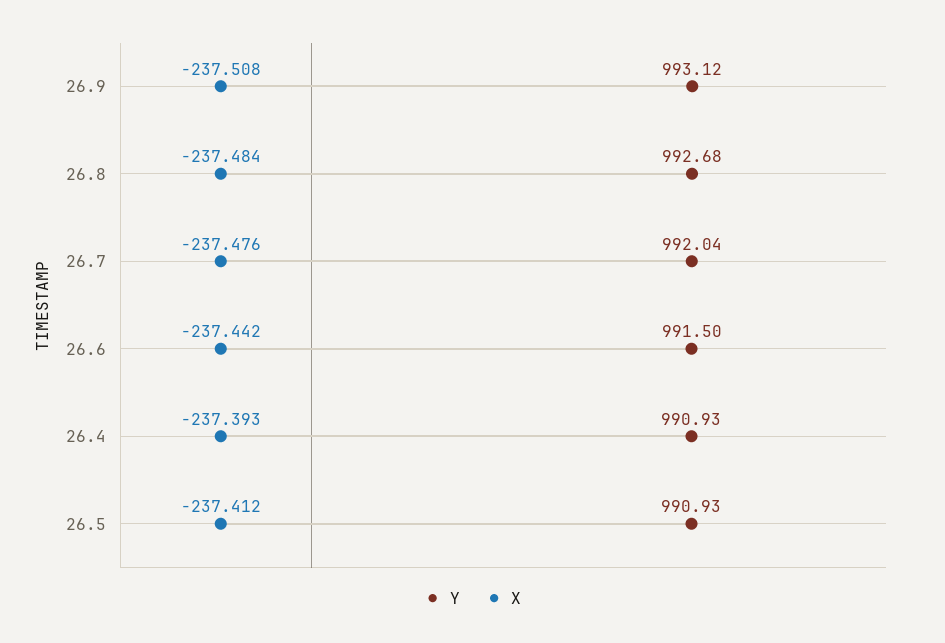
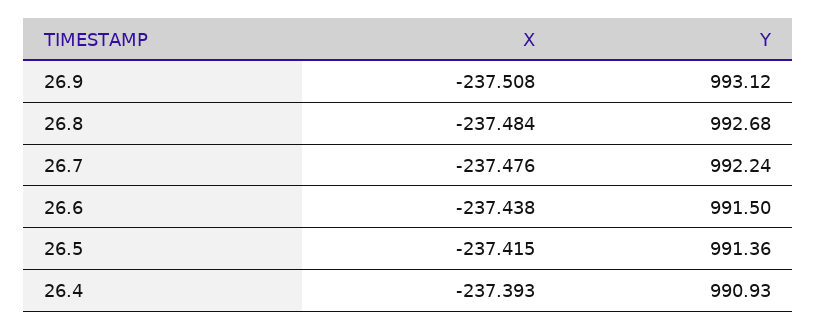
  {
    "Y": {
      "26.9": 993.12,
      "26.8": 992.68,
-     "26.7": 992.04,
+     "26.7": 992.24,
      "26.6": 991.5,
      "26.4": 990.93,
-     "26.5": 990.93
+     "26.5": 991.36
    },
    "X": {
      "26.9": -237.508,
      "26.8": -237.484,
      "26.7": -237.476,
-     "26.6": -237.442,
+     "26.6": -237.438,
      "26.4": -237.393,
-     "26.5": -237.412
+     "26.5": -237.415
    }
  }

